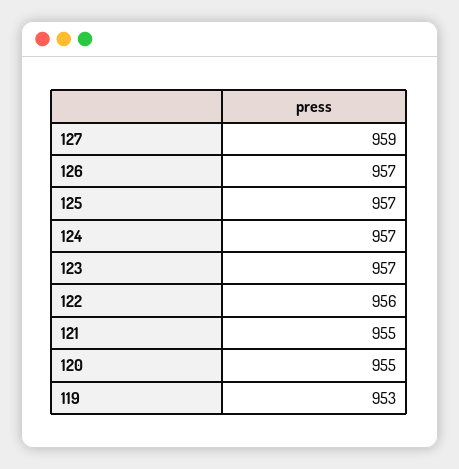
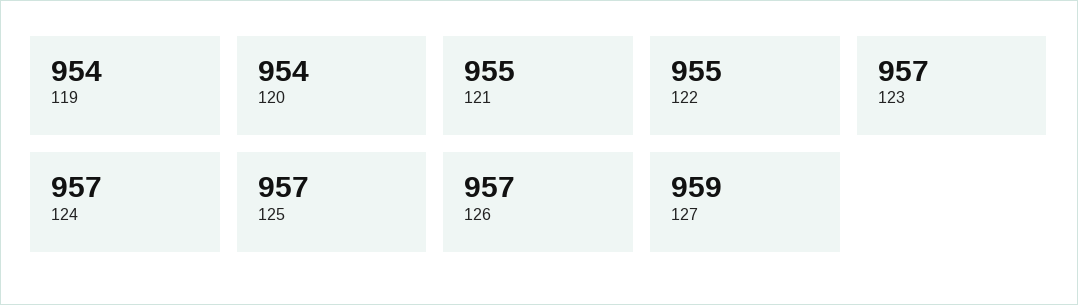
  {
    "127": 959,
    "126": 957,
    "125": 957,
    "124": 957,
    "123": 957,
-   "122": 956,
+   "122": 955,
    "121": 955,
-   "120": 955,
+   "120": 954,
-   "119": 953
+   "119": 954
  }

